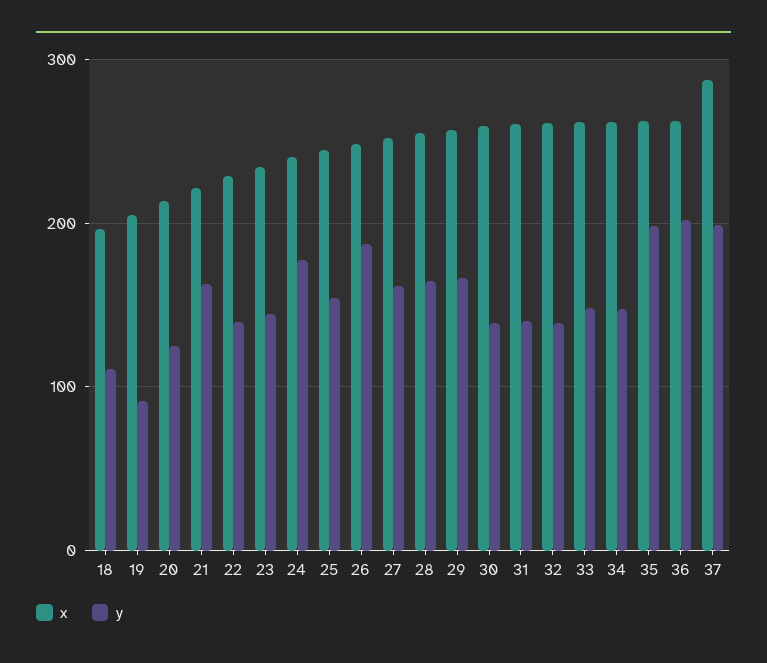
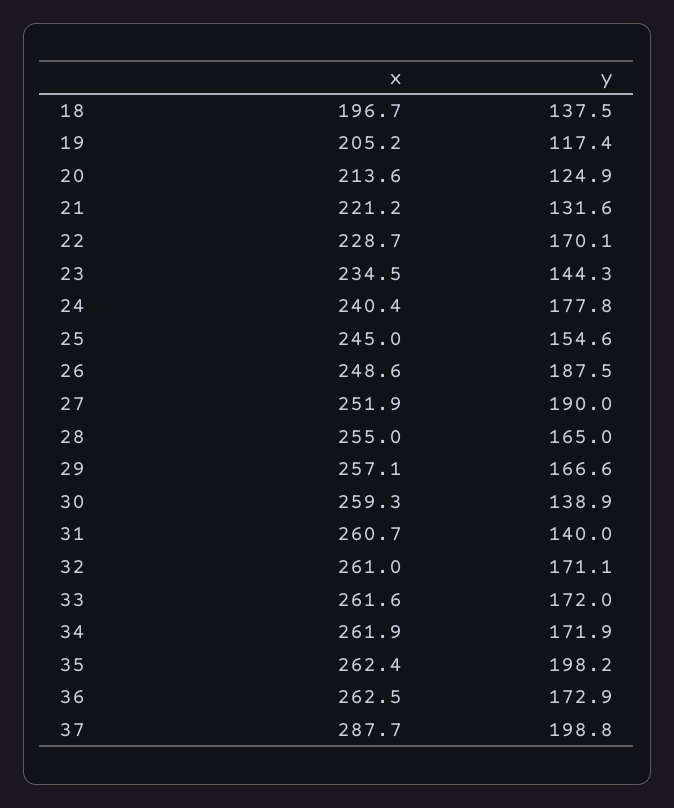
  {
    "x": {
      "18": 196.7,
      "19": 205.2,
      "20": 213.6,
      "21": 221.2,
      "22": 228.7,
      "23": 234.5,
      "24": 240.4,
      "25": 245,
      "26": 248.6,
      "27": 251.9,
      "28": 255,
      "29": 257.1,
      "30": 259.3,
      "31": 260.7,
      "32": 261,
      "33": 261.6,
      "34": 261.9,
      "35": 262.4,
      "36": 262.5,
      "37": 287.7
    },
    "y": {
-     "18": 110,
+     "18": 137.5,
-     "19": 90,
+     "19": 117.4,
      "20": 124.9,
-     "21": 160,
+     "21": 131.6,
-     "22": 140,
+     "22": 170.1,
      "23": 144.3,
      "24": 177.8,
      "25": 154.6,
      "26": 187.5,
-     "27": 160,
+     "27": 190,
      "28": 165,
      "29": 166.6,
      "30": 138.9,
      "31": 140,
-     "32": 140,
+     "32": 171.1,
-     "33": 150,
+     "33": 172,
-     "34": 150,
+     "34": 171.9,
      "35": 198.2,
-     "36": 200,
+     "36": 172.9,
      "37": 198.8
    }
  }

